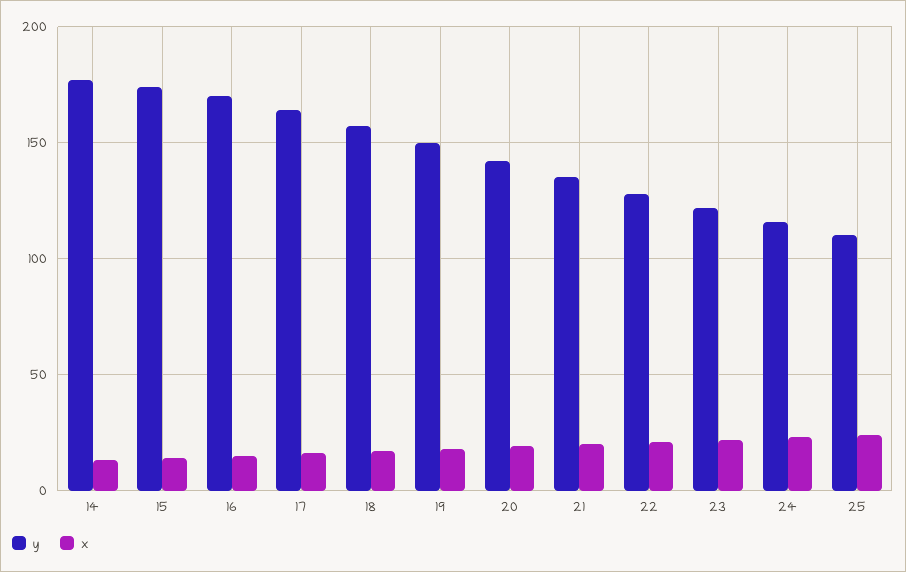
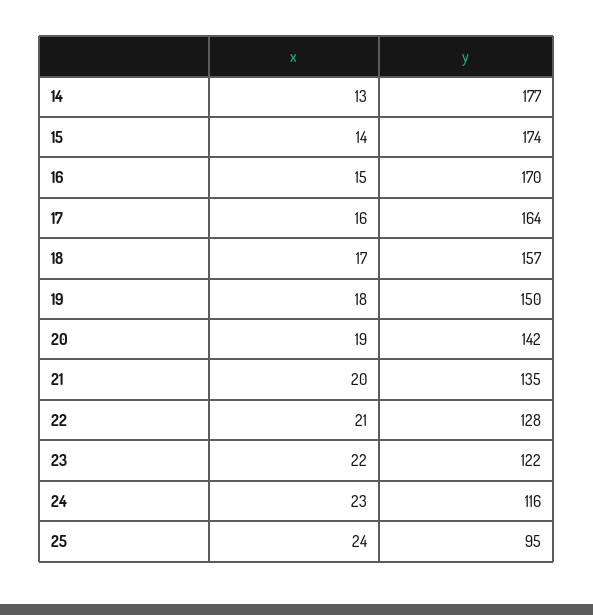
  {
    "y": {
      "14": 177,
      "15": 174,
      "16": 170,
      "17": 164,
      "18": 157,
      "19": 150,
      "20": 142,
      "21": 135,
      "22": 128,
      "23": 122,
      "24": 116,
-     "25": 110
+     "25": 95
    },
    "x": {
      "14": 13,
      "15": 14,
      "16": 15,
      "17": 16,
      "18": 17,
      "19": 18,
      "20": 19,
      "21": 20,
      "22": 21,
      "23": 22,
      "24": 23,
      "25": 24
    }
  }

